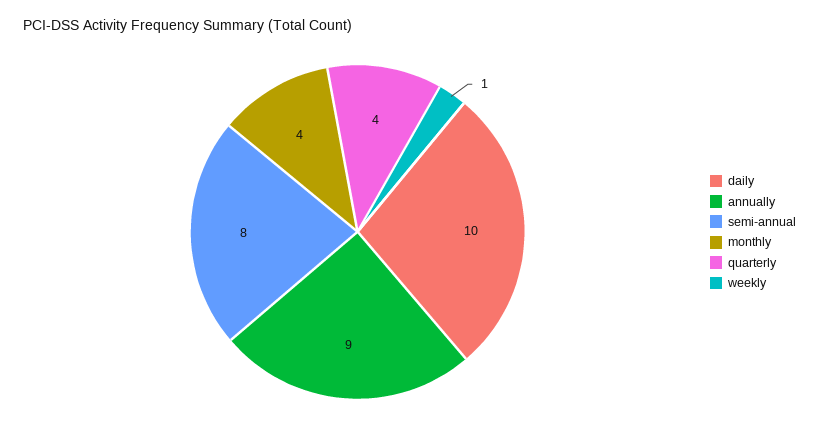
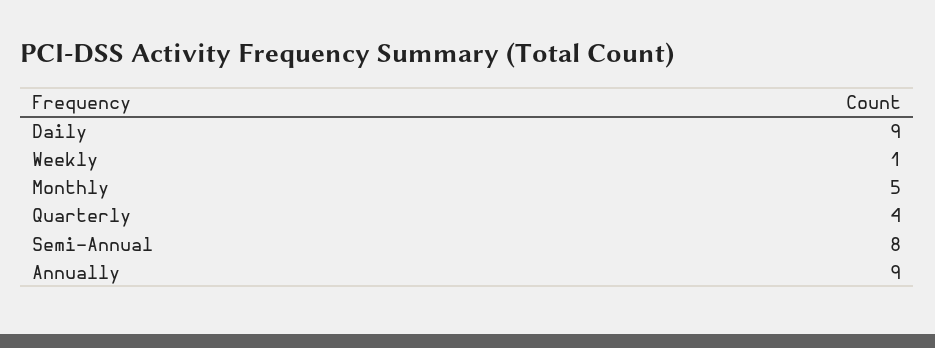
  {
-   "daily": 10,
+   "daily": 9,
    "annually": 9,
    "semi-annual": 8,
-   "monthly": 4,
+   "monthly": 5,
    "quarterly": 4,
    "weekly": 1
  }

